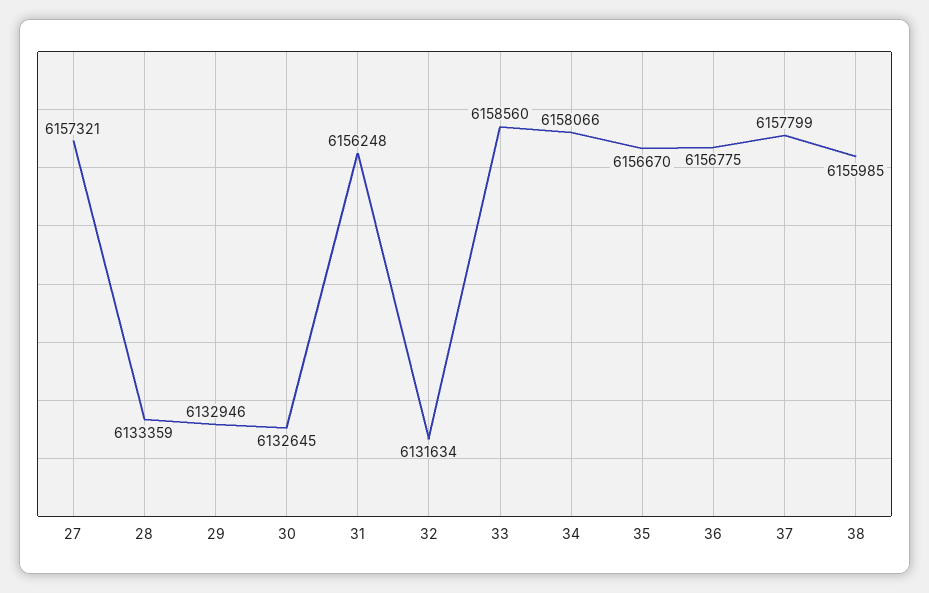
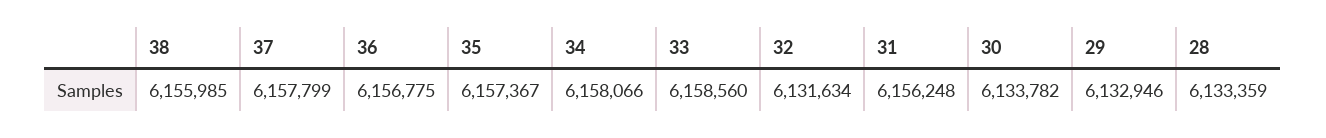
  {
-   "27": 6157321,
    "28": 6133359,
    "29": 6132946,
-   "30": 6132645,
+   "30": 6133782,
    "31": 6156248,
    "32": 6131634,
    "33": 6158560,
    "34": 6158066,
-   "35": 6156670,
+   "35": 6157367,
    "36": 6156775,
    "37": 6157799,
    "38": 6155985
  }

